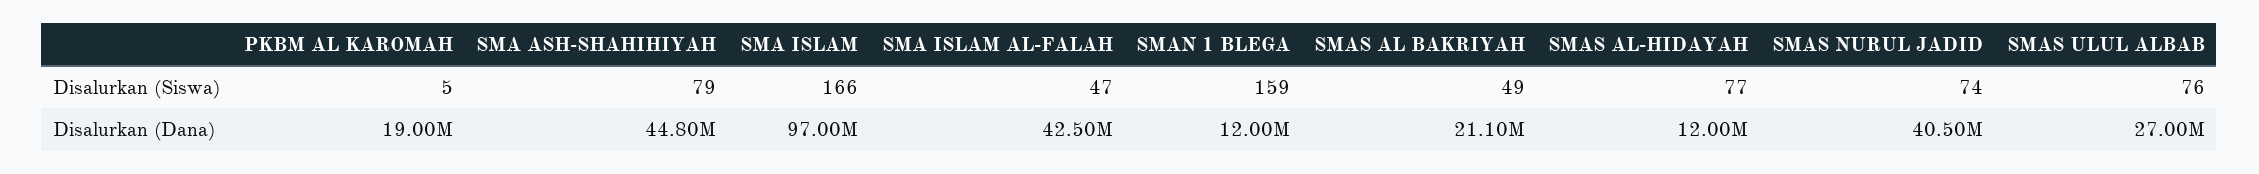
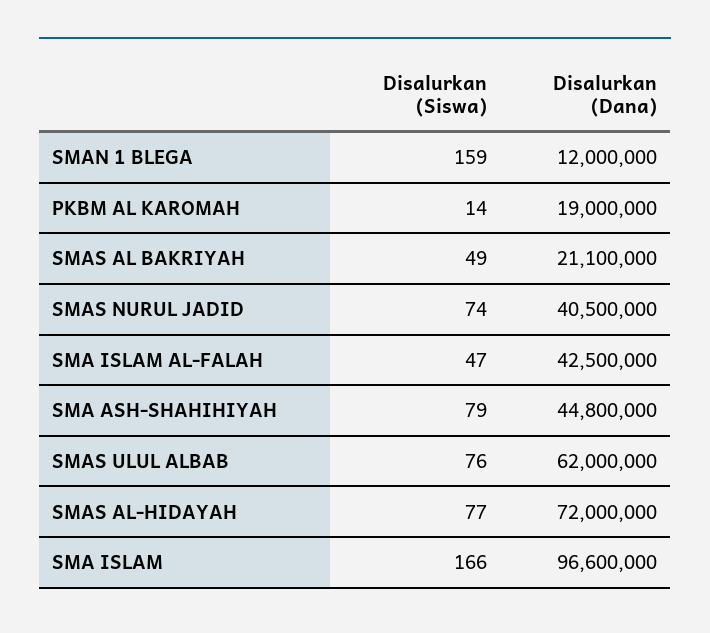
  {
    "PKBM AL KAROMAH": {
-     "Disalurkan (Siswa)": 5,
+     "Disalurkan (Siswa)": 14,
      "Disalurkan (Dana)": 19000000
    },
    "SMA ASH-SHAHIHIYAH": {
      "Disalurkan (Siswa)": 79,
      "Disalurkan (Dana)": 44800000
    },
    "SMA ISLAM": {
      "Disalurkan (Siswa)": 166,
-     "Disalurkan (Dana)": 97000000
+     "Disalurkan (Dana)": 96600000
    },
    "SMA ISLAM AL-FALAH": {
      "Disalurkan (Siswa)": 47,
      "Disalurkan (Dana)": 42500000
    },
    "SMAN 1 BLEGA": {
      "Disalurkan (Siswa)": 159,
      "Disalurkan (Dana)": 12000000
    },
    "SMAS AL BAKRIYAH": {
      "Disalurkan (Siswa)": 49,
      "Disalurkan (Dana)": 21100000
    },
    "SMAS AL-HIDAYAH": {
      "Disalurkan (Siswa)": 77,
-     "Disalurkan (Dana)": 12000000
+     "Disalurkan (Dana)": 72000000
    },
    "SMAS NURUL JADID": {
      "Disalurkan (Siswa)": 74,
      "Disalurkan (Dana)": 40500000
    },
    "SMAS ULUL ALBAB": {
      "Disalurkan (Siswa)": 76,
-     "Disalurkan (Dana)": 27000000
+     "Disalurkan (Dana)": 62000000
    }
  }

